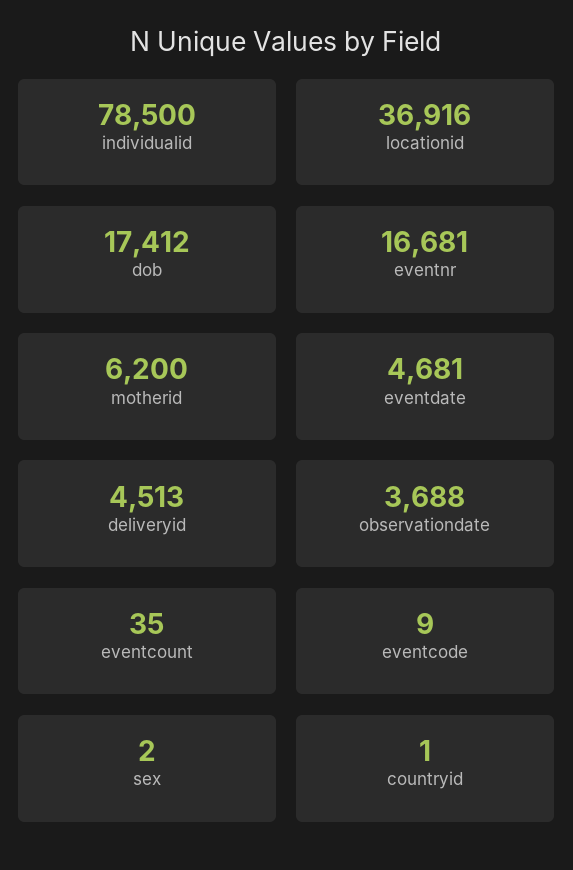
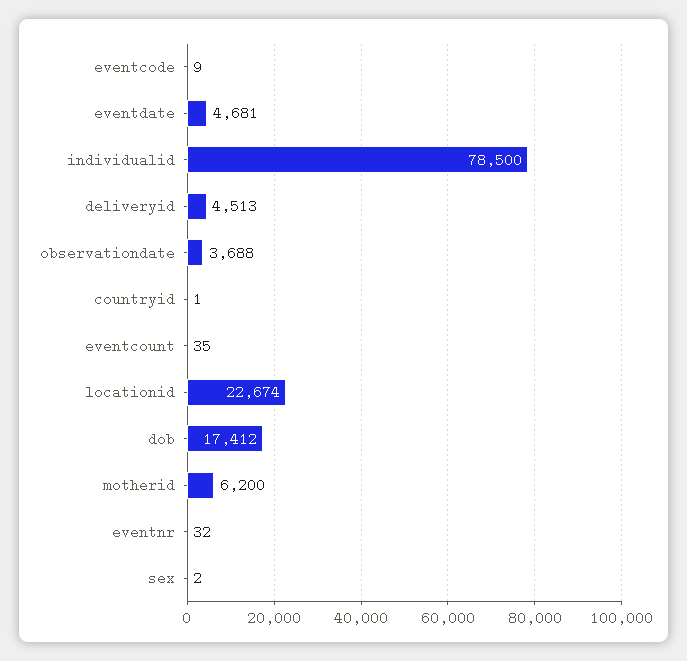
  {
    "individualid": 78500,
-   "locationid": 36916,
+   "locationid": 22674,
    "dob": 17412,
-   "eventnr": 16681,
+   "eventnr": 32,
    "motherid": 6200,
    "eventdate": 4681,
    "deliveryid": 4513,
    "observationdate": 3688,
    "eventcount": 35,
    "eventcode": 9,
    "sex": 2,
    "countryid": 1
  }

